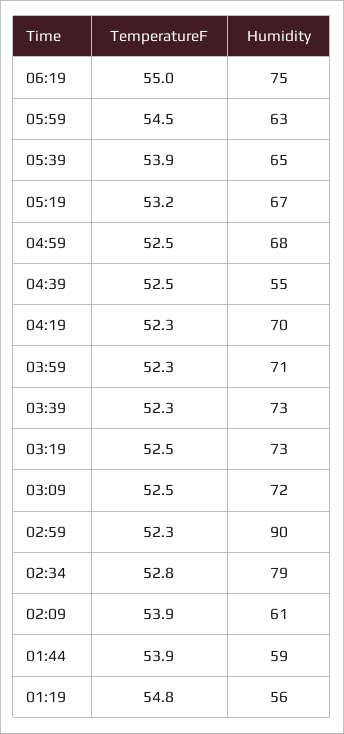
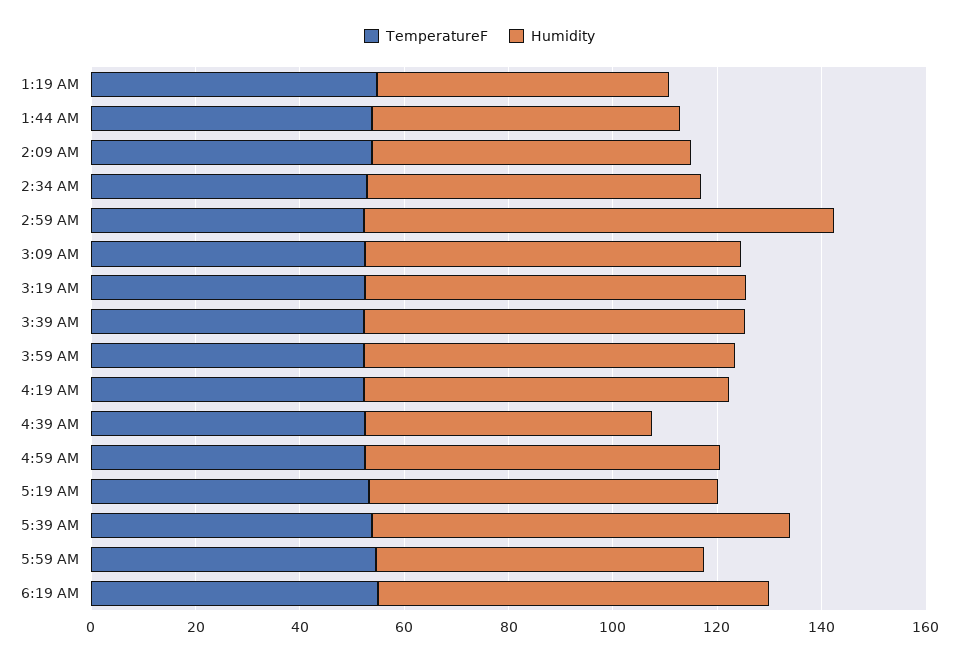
  {
    "TemperatureF": {
      "06:19": 55,
      "05:59": 54.5,
      "05:39": 53.9,
      "05:19": 53.2,
      "04:59": 52.5,
      "04:39": 52.5,
      "04:19": 52.3,
      "03:59": 52.3,
      "03:39": 52.3,
      "03:19": 52.5,
      "03:09": 52.5,
      "02:59": 52.3,
      "02:34": 52.8,
      "02:09": 53.9,
      "01:44": 53.9,
      "01:19": 54.8
    },
    "Humidity": {
      "06:19": 75,
      "05:59": 63,
-     "05:39": 65,
+     "05:39": 80,
      "05:19": 67,
      "04:59": 68,
      "04:39": 55,
      "04:19": 70,
      "03:59": 71,
      "03:39": 73,
      "03:19": 73,
      "03:09": 72,
      "02:59": 90,
-     "02:34": 79,
+     "02:34": 65,
      "02:09": 61,
      "01:44": 59,
      "01:19": 56
    }
  }

